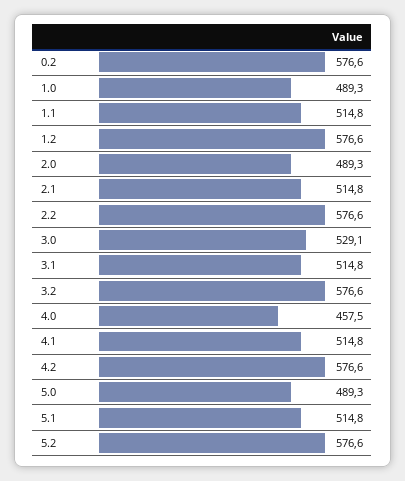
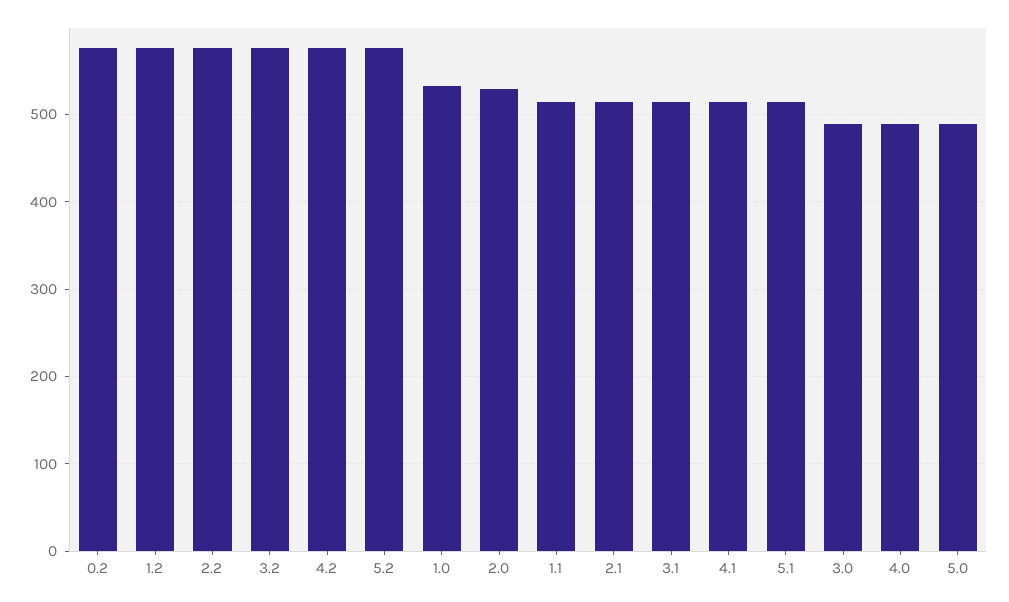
  {
    "0.2": 576.6,
-   "1.0": 489.3,
+   "1.0": 530,
    "1.1": 514.8,
    "1.2": 576.6,
-   "2.0": 489.3,
+   "2.0": 530,
    "2.1": 514.8,
    "2.2": 576.6,
-   "3.0": 529.1,
+   "3.0": 490,
    "3.1": 514.8,
    "3.2": 576.6,
-   "4.0": 457.5,
+   "4.0": 490,
    "4.1": 514.8,
    "4.2": 576.6,
    "5.0": 489.3,
    "5.1": 514.8,
    "5.2": 576.6
  }

